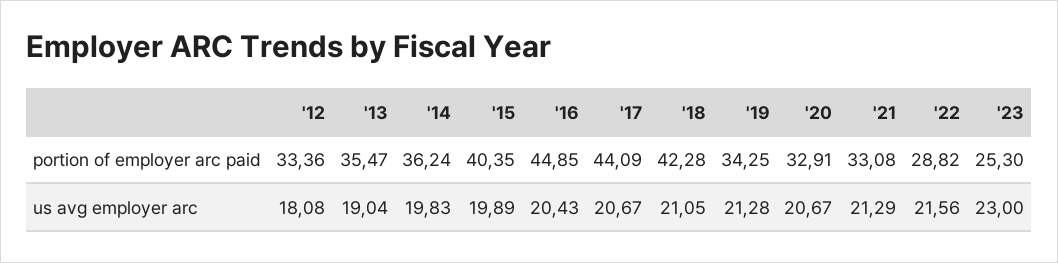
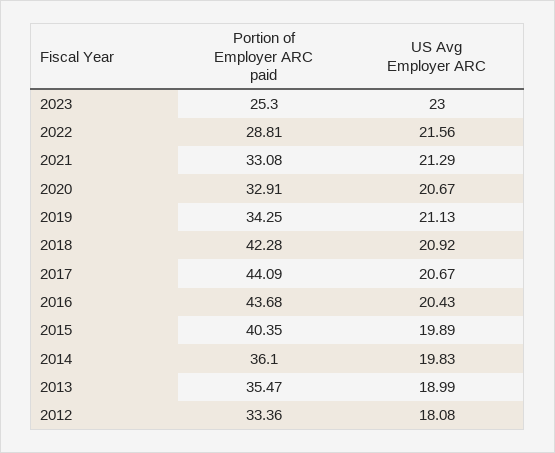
  {
    "'12": {
      "portion of employer arc paid": 33.36,
      "us avg employer arc": 18.08
    },
    "'13": {
      "portion of employer arc paid": 35.47,
-     "us avg employer arc": 19.04
+     "us avg employer arc": 18.99
    },
    "'14": {
-     "portion of employer arc paid": 36.24,
+     "portion of employer arc paid": 36.1,
      "us avg employer arc": 19.83
    },
    "'15": {
      "portion of employer arc paid": 40.35,
      "us avg employer arc": 19.89
    },
    "'16": {
-     "portion of employer arc paid": 44.85,
+     "portion of employer arc paid": 43.68,
      "us avg employer arc": 20.43
    },
    "'17": {
      "portion of employer arc paid": 44.09,
      "us avg employer arc": 20.67
    },
    "'18": {
      "portion of employer arc paid": 42.28,
-     "us avg employer arc": 21.05
+     "us avg employer arc": 20.92
    },
    "'19": {
      "portion of employer arc paid": 34.25,
-     "us avg employer arc": 21.28
+     "us avg employer arc": 21.13
    },
    "'20": {
      "portion of employer arc paid": 32.91,
      "us avg employer arc": 20.67
    },
    "'21": {
      "portion of employer arc paid": 33.08,
      "us avg employer arc": 21.29
    },
    "'22": {
-     "portion of employer arc paid": 28.82,
+     "portion of employer arc paid": 28.81,
      "us avg employer arc": 21.56
    },
    "'23": {
      "portion of employer arc paid": 25.3,
      "us avg employer arc": 23
    }
  }

